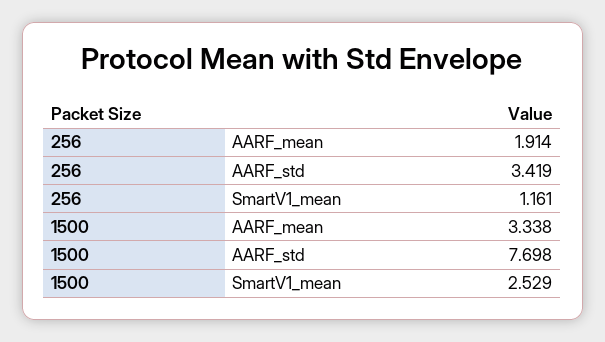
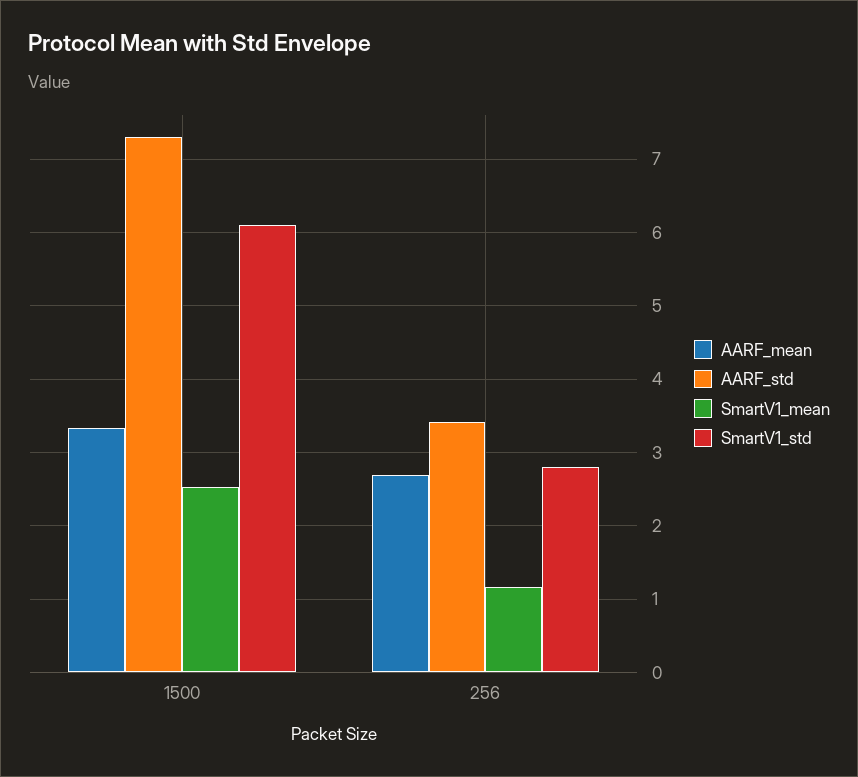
  {
    "AARF_mean": {
-     "256": 1.914,
+     "256": 2.7,
      "1500": 3.338
    },
    "AARF_std": {
      "256": 3.419,
-     "1500": 7.698
+     "1500": 7.3
    },
    "SmartV1_mean": {
      "256": 1.161,
      "1500": 2.529
-   }
+   },
+   "SmartV1_std": {
+     "1500": 6.1,
+     "256": 2.8
+   }
  }

